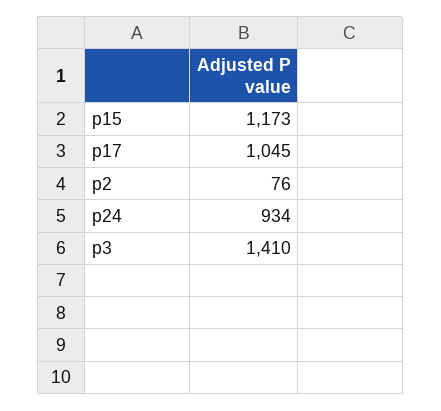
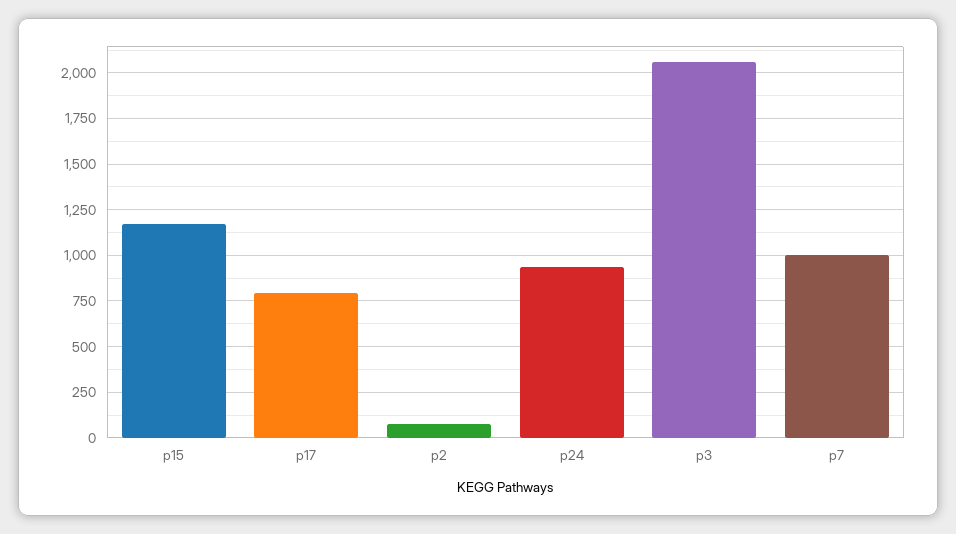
  {
    "p15": 1173,
-   "p17": 1045,
+   "p17": 800,
    "p2": 76,
    "p24": 934,
-   "p3": 1410
+   "p3": 2050,
+   "p7": 1000
  }

